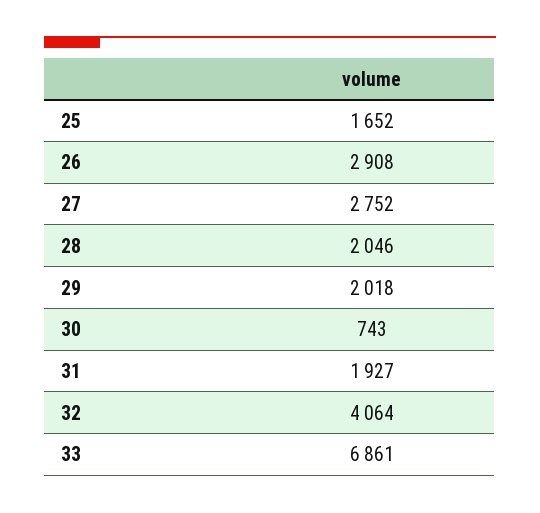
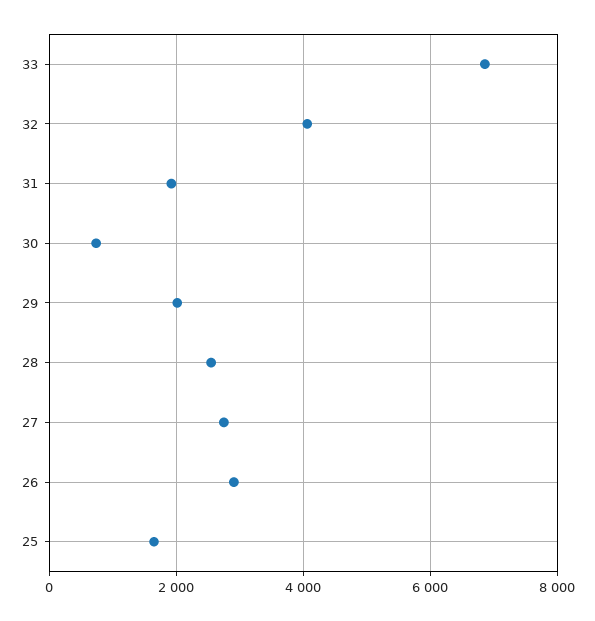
  {
    "25": 1652,
    "26": 2908,
    "27": 2752,
-   "28": 2046,
+   "28": 2600,
    "29": 2018,
    "30": 743,
    "31": 1927,
    "32": 4064,
    "33": 6861
  }

